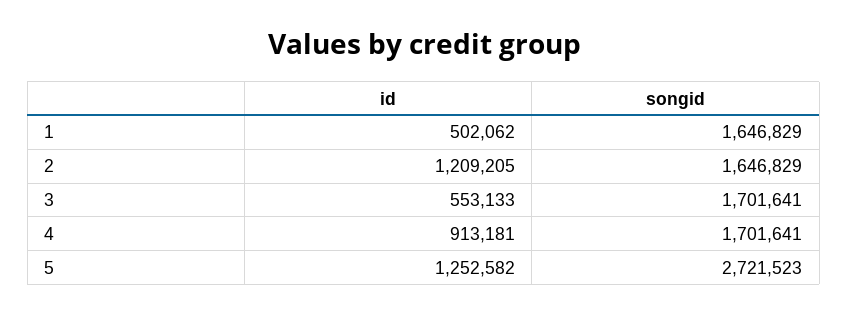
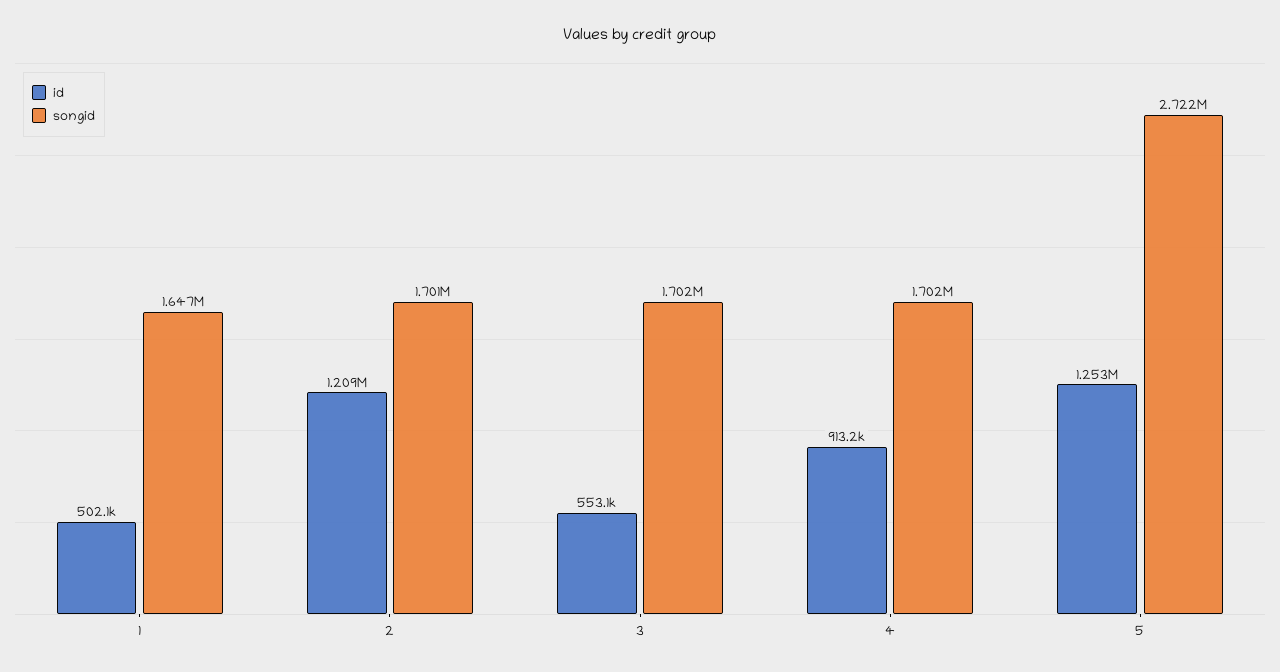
  {
    "id": {
      "1": 502062,
      "2": 1209205,
      "3": 553133,
      "4": 913181,
      "5": 1252582
    },
    "songid": {
      "1": 1646829,
-     "2": 1646829,
+     "2": 1701000,
      "3": 1701641,
      "4": 1701641,
      "5": 2721523
    }
  }

